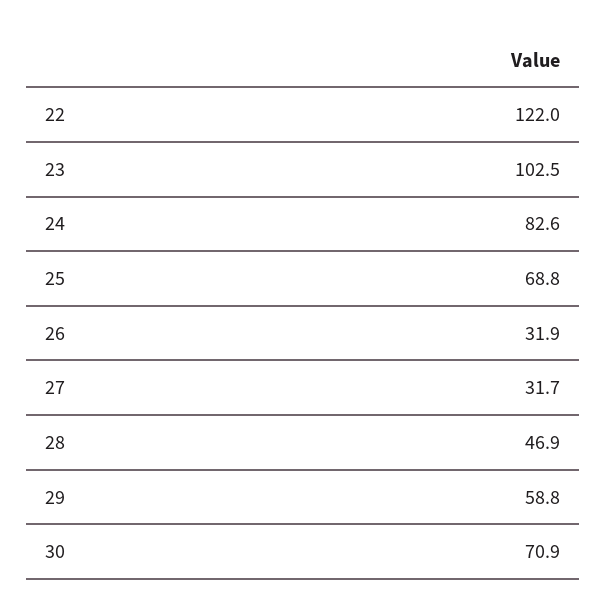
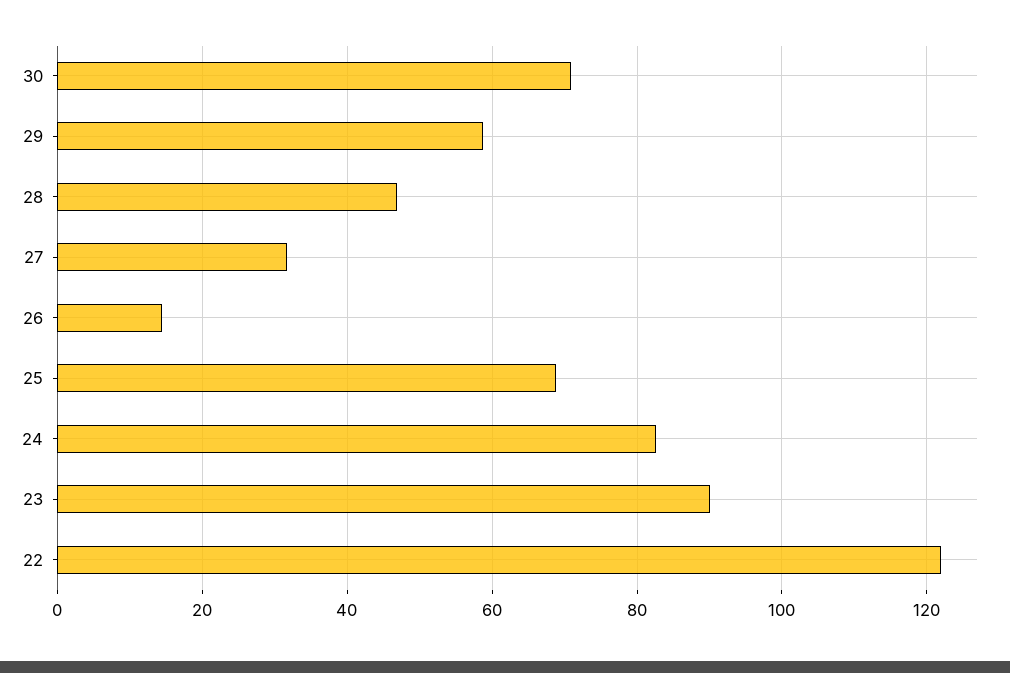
  {
    "22": 122,
-   "23": 102.5,
+   "23": 90,
    "24": 82.6,
    "25": 68.8,
-   "26": 31.9,
+   "26": 14,
    "27": 31.7,
    "28": 46.9,
    "29": 58.8,
    "30": 70.9
  }

